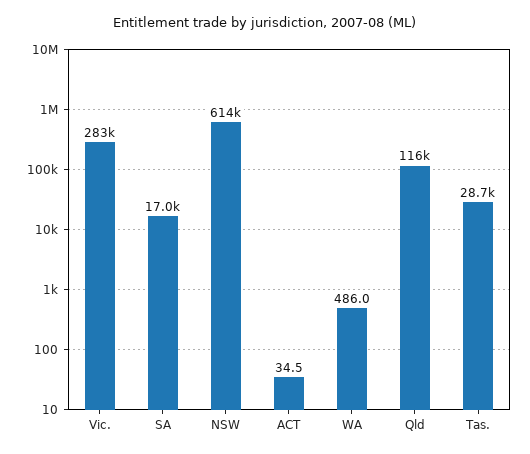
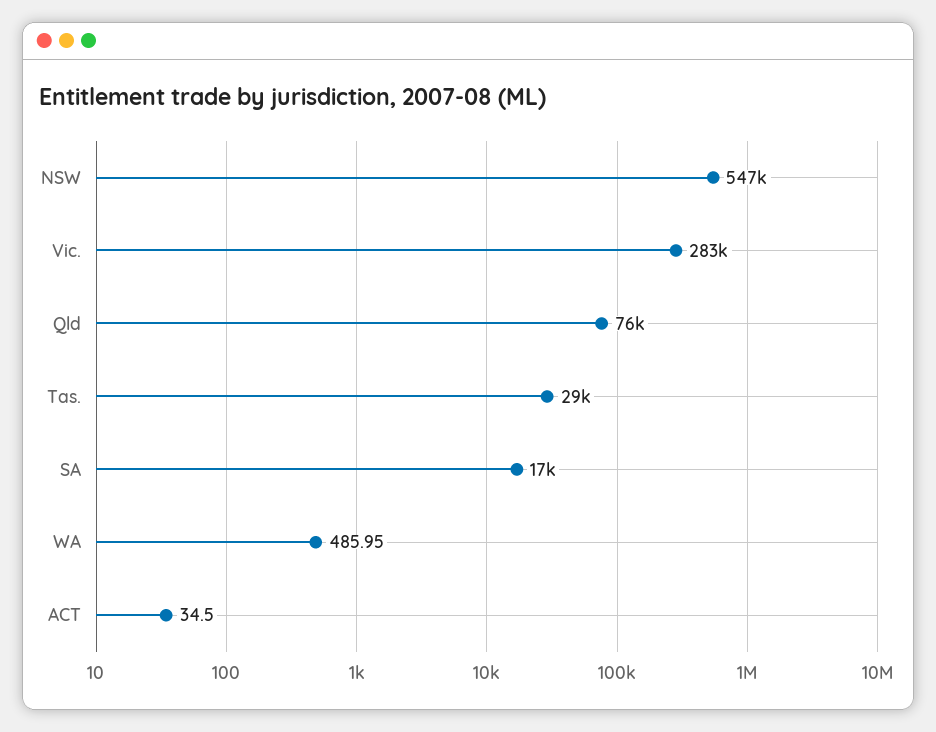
  {
    "Vic.": 283000,
    "SA": 17000,
-   "NSW": 614000,
+   "NSW": 547000,
    "ACT": 34.5,
    "WA": 485.95,
-   "Qld": 116000,
+   "Qld": 76000,
    "Tas.": 28700
  }

